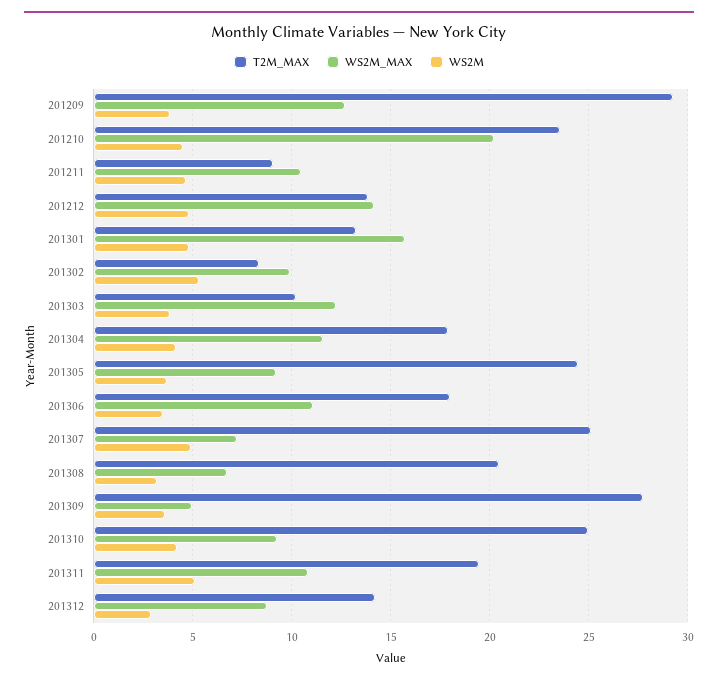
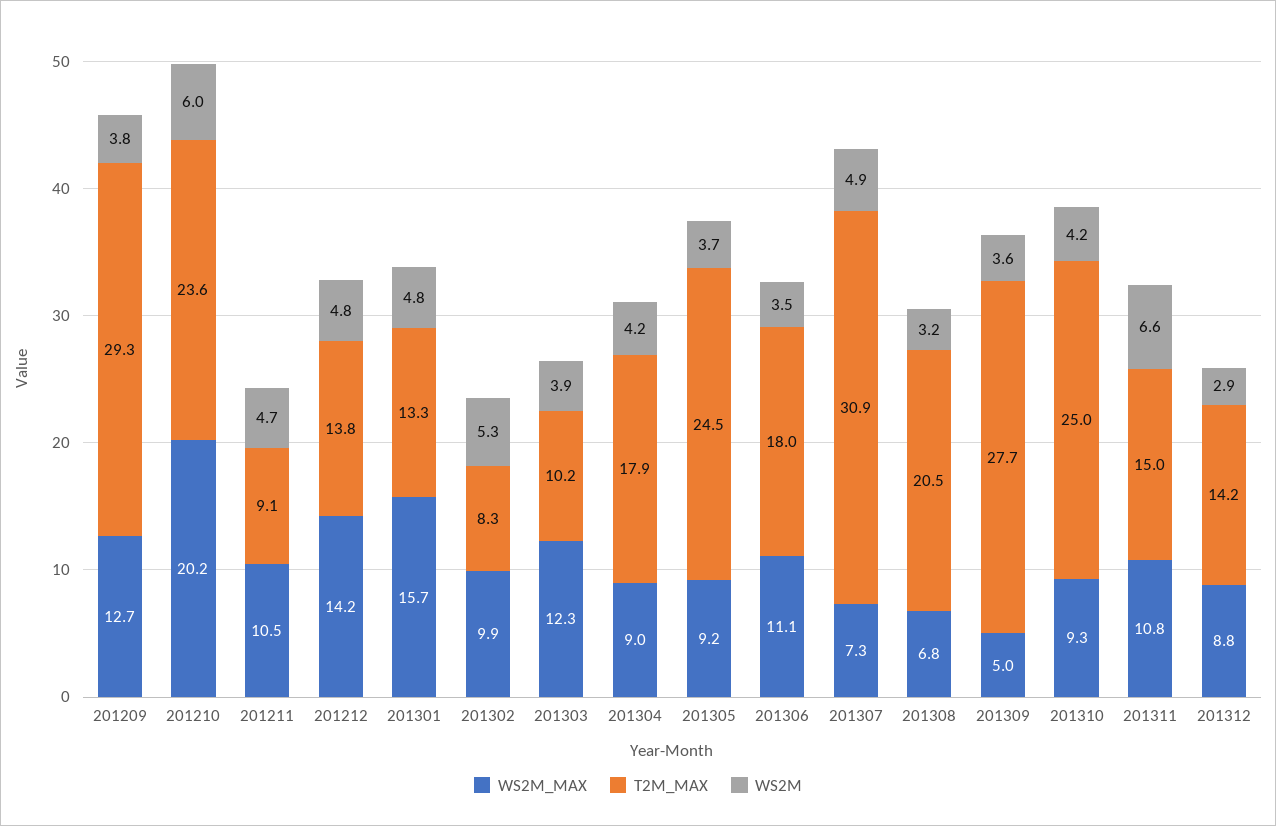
  {
    "T2M_MAX": {
      "201209": 29.3,
      "201210": 23.6,
      "201211": 9.1,
      "201212": 13.8,
      "201301": 13.3,
      "201302": 8.3,
      "201303": 10.2,
      "201304": 17.9,
      "201305": 24.5,
      "201306": 18,
-     "201307": 25,
+     "201307": 30.9,
      "201308": 20.5,
      "201309": 27.7,
      "201310": 25,
-     "201311": 19.5,
+     "201311": 15,
      "201312": 14.2
    },
    "WS2M_MAX": {
      "201209": 12.7,
      "201210": 20.2,
      "201211": 10.5,
      "201212": 14.2,
      "201301": 15.7,
      "201302": 9.9,
      "201303": 12.3,
-     "201304": 11.5,
+     "201304": 9,
      "201305": 9.2,
      "201306": 11.1,
      "201307": 7.3,
      "201308": 6.8,
      "201309": 5,
      "201310": 9.3,
      "201311": 10.8,
      "201312": 8.8
    },
    "WS2M": {
      "201209": 3.8,
-     "201210": 4.5,
+     "201210": 6,
      "201211": 4.7,
      "201212": 4.8,
      "201301": 4.8,
      "201302": 5.3,
      "201303": 3.9,
      "201304": 4.2,
      "201305": 3.7,
      "201306": 3.5,
      "201307": 4.9,
      "201308": 3.2,
      "201309": 3.6,
      "201310": 4.2,
-     "201311": 5,
+     "201311": 6.6,
      "201312": 2.9
    }
  }

